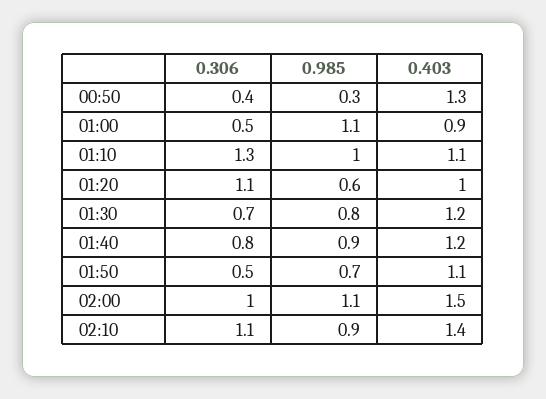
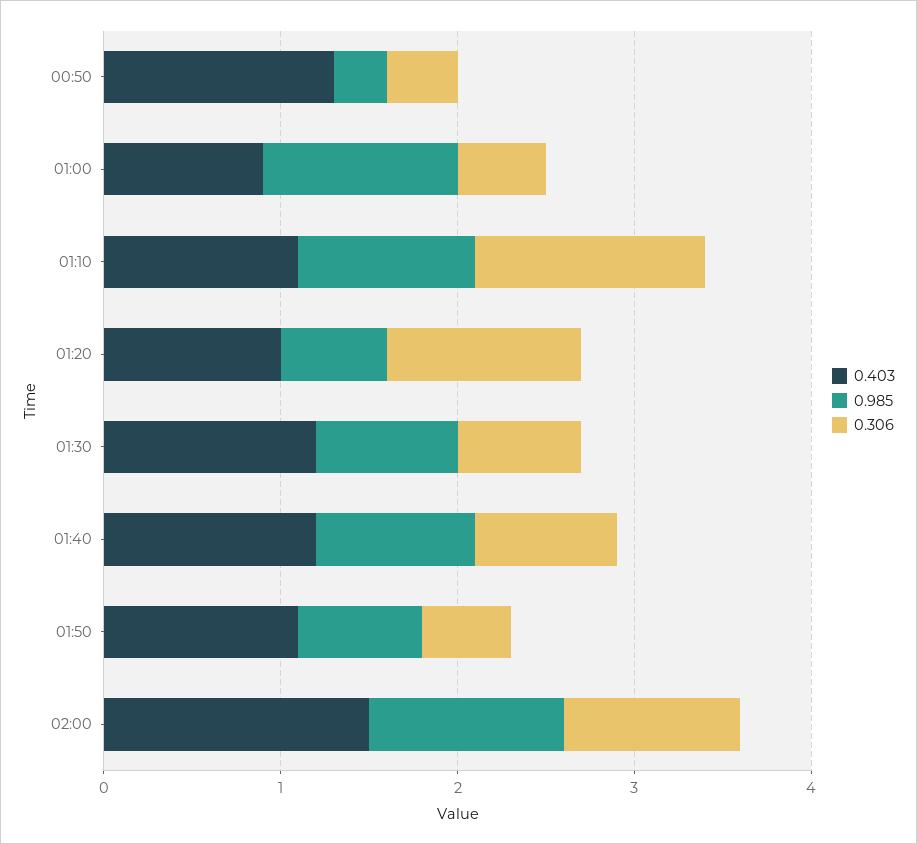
  {
    "0.306": {
      "00:50": 0.4,
      "01:00": 0.5,
      "01:10": 1.3,
      "01:20": 1.1,
      "01:30": 0.7,
      "01:40": 0.8,
      "01:50": 0.5,
-     "02:00": 1,
+     "02:00": 1
-     "02:10": 1.1
    },
    "0.985": {
      "00:50": 0.3,
      "01:00": 1.1,
      "01:10": 1,
      "01:20": 0.6,
      "01:30": 0.8,
      "01:40": 0.9,
      "01:50": 0.7,
-     "02:00": 1.1,
+     "02:00": 1.1
-     "02:10": 0.9
    },
    "0.403": {
      "00:50": 1.3,
      "01:00": 0.9,
      "01:10": 1.1,
      "01:20": 1,
      "01:30": 1.2,
      "01:40": 1.2,
      "01:50": 1.1,
-     "02:00": 1.5,
+     "02:00": 1.5
-     "02:10": 1.4
    }
  }

